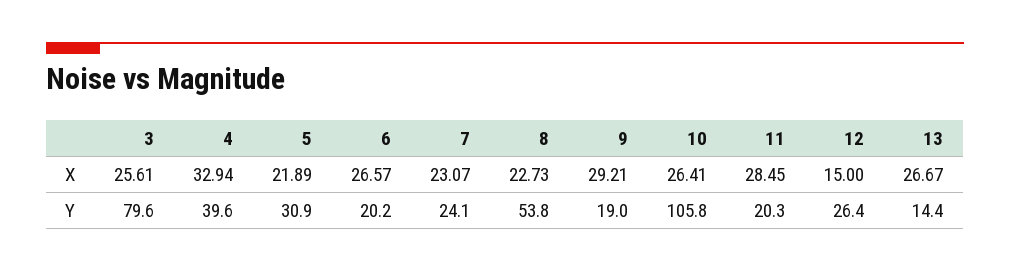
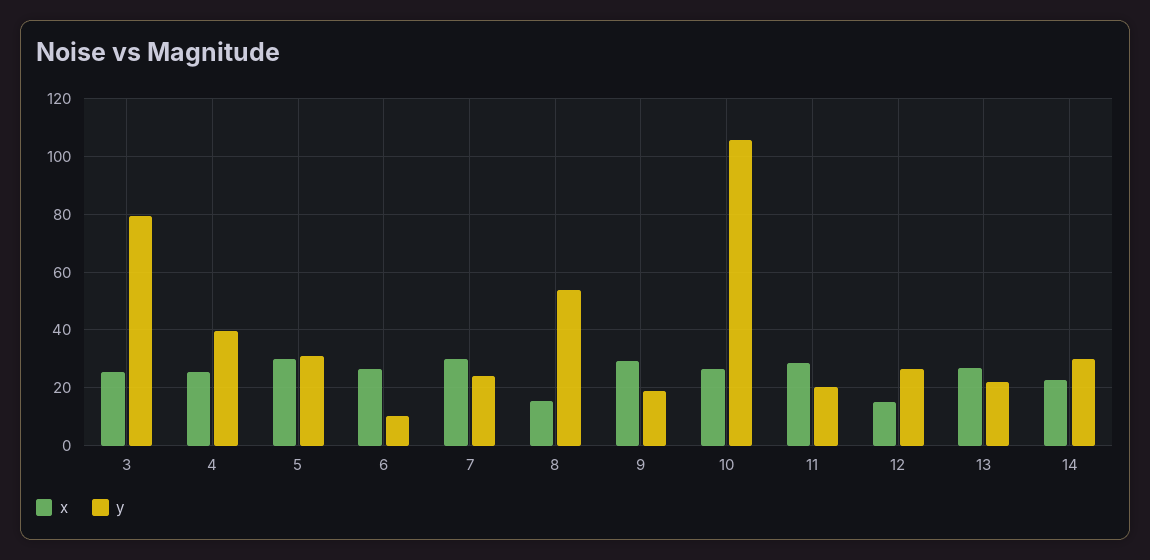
  {
    "X": {
      "3": 25.61,
-     "4": 32.94,
+     "4": 25,
-     "5": 21.89,
+     "5": 30,
      "6": 26.57,
-     "7": 23.07,
+     "7": 30,
-     "8": 22.73,
+     "8": 15,
      "9": 29.21,
      "10": 26.41,
      "11": 28.45,
      "12": 15,
-     "13": 26.67
+     "13": 26.67,
+     "14": 22.5
    },
    "Y": {
      "3": 79.6,
      "4": 39.6,
      "5": 30.9,
-     "6": 20.2,
+     "6": 10,
      "7": 24.1,
      "8": 53.8,
      "9": 19,
      "10": 105.8,
      "11": 20.3,
      "12": 26.4,
-     "13": 14.4
+     "13": 22.5,
+     "14": 30
    }
  }

